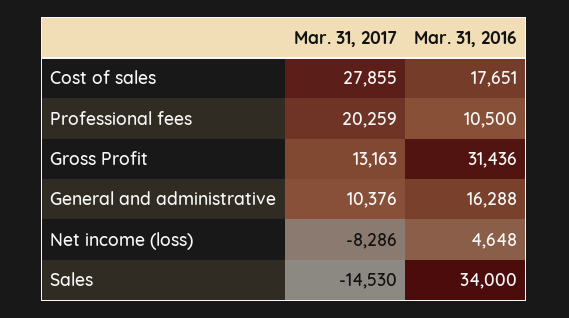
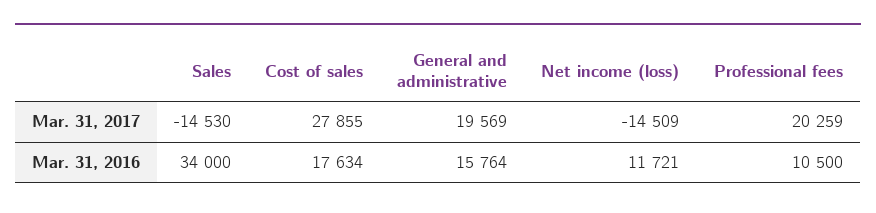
  {
    "Mar. 31, 2017": {
      "Cost of sales": 27855,
      "Professional fees": 20259,
-     "Gross Profit": 13163,
-     "General and administrative": 10376,
+     "General and administrative": 19569,
-     "Net income (loss)": -8286,
+     "Net income (loss)": -14509,
      "Sales": -14530
    },
    "Mar. 31, 2016": {
-     "Cost of sales": 17651,
+     "Cost of sales": 17634,
      "Professional fees": 10500,
-     "Gross Profit": 31436,
-     "General and administrative": 16288,
+     "General and administrative": 15764,
-     "Net income (loss)": 4648,
+     "Net income (loss)": 11721,
      "Sales": 34000
    }
  }

